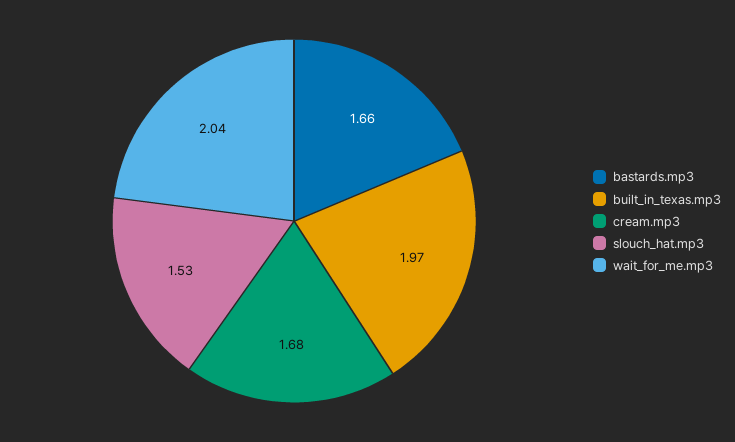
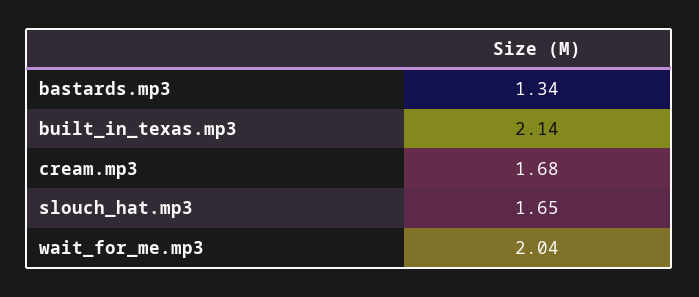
  {
-   "bastards.mp3": 1.66,
+   "bastards.mp3": 1.34,
-   "built_in_texas.mp3": 1.97,
+   "built_in_texas.mp3": 2.14,
    "cream.mp3": 1.68,
-   "slouch_hat.mp3": 1.53,
+   "slouch_hat.mp3": 1.65,
    "wait_for_me.mp3": 2.04
  }

